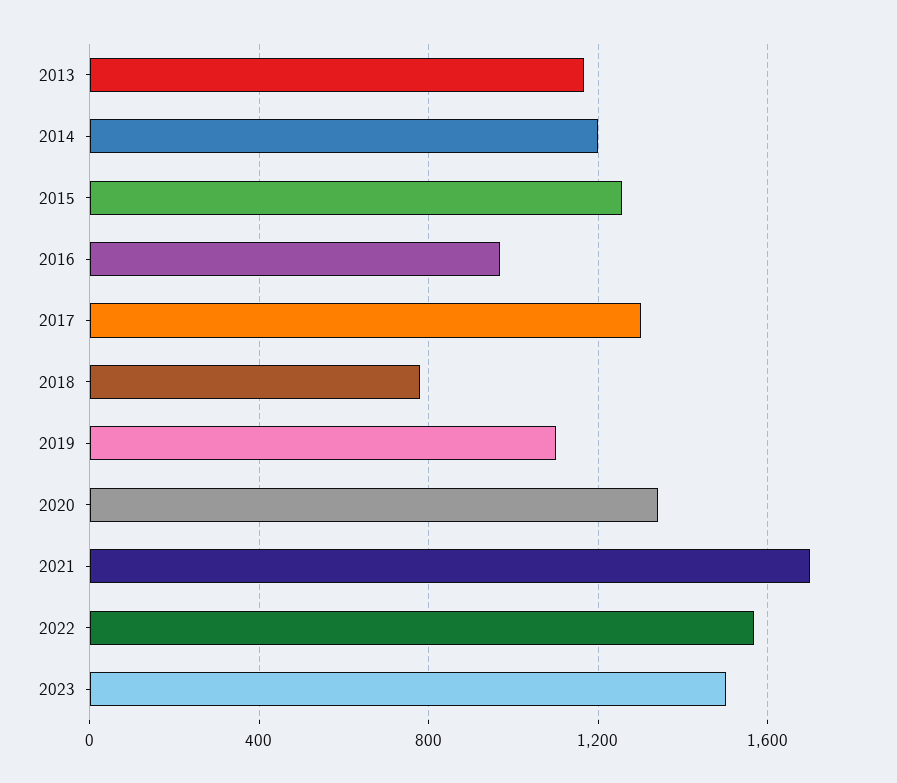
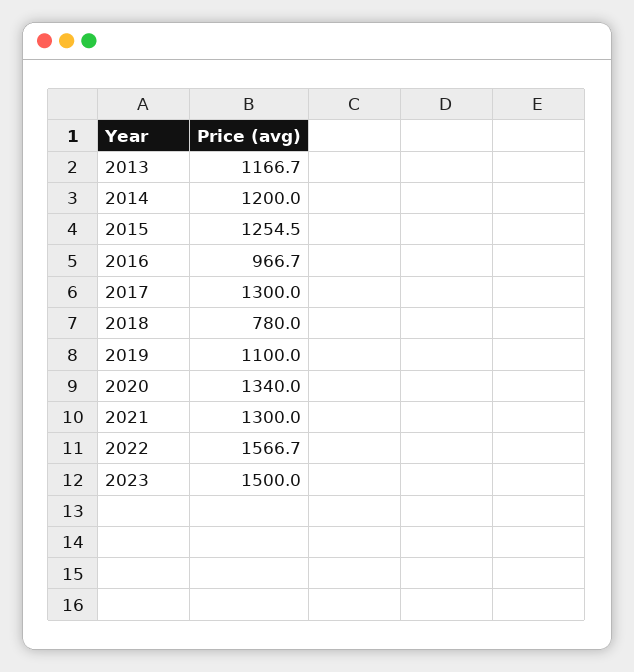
  {
    "2013": 1166.7,
    "2014": 1200,
    "2015": 1254.5,
    "2016": 966.7,
    "2017": 1300,
    "2018": 780,
    "2019": 1100,
    "2020": 1340,
-   "2021": 1700,
+   "2021": 1300,
    "2022": 1566.7,
    "2023": 1500
  }

